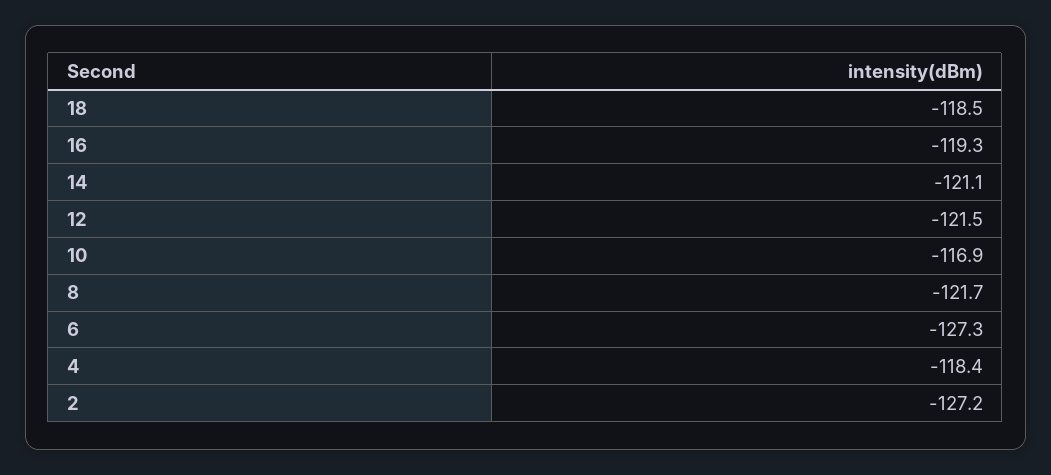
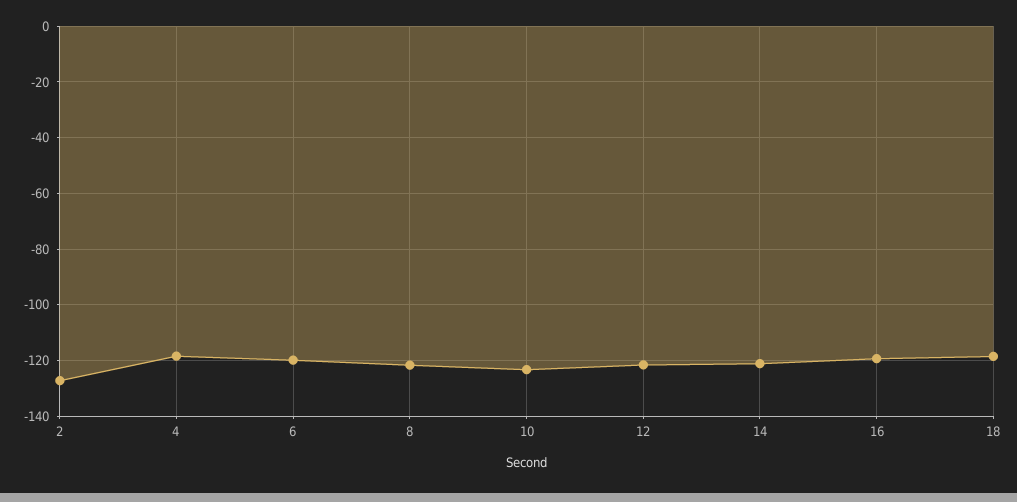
  {
    "18": -118.5,
    "16": -119.3,
    "14": -121.1,
    "12": -121.5,
-   "10": -116.9,
+   "10": -122.5,
    "8": -121.7,
-   "6": -127.3,
+   "6": -120,
    "4": -118.4,
    "2": -127.2
  }

